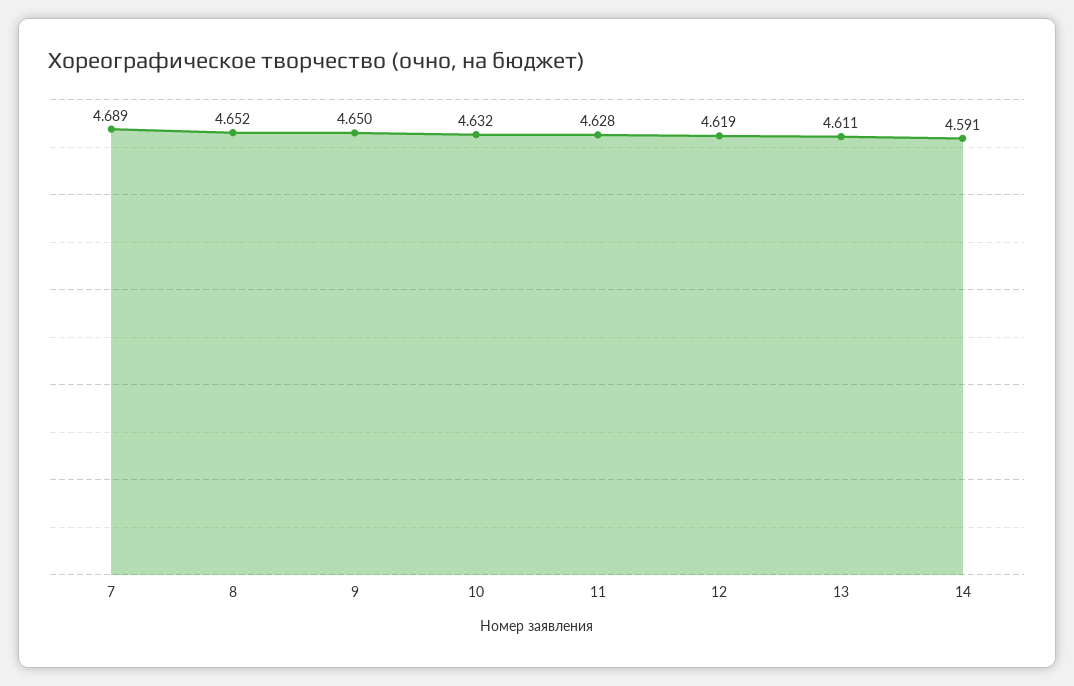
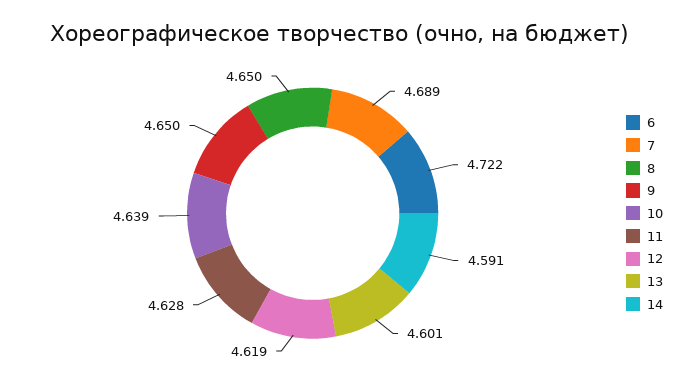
  {
    "7": 4.689,
-   "8": 4.652,
+   "8": 4.65,
    "9": 4.65,
-   "10": 4.632,
+   "10": 4.639,
    "11": 4.628,
    "12": 4.619,
-   "13": 4.611,
+   "13": 4.601,
-   "14": 4.591
+   "14": 4.591,
+   "6": 4.722
  }

